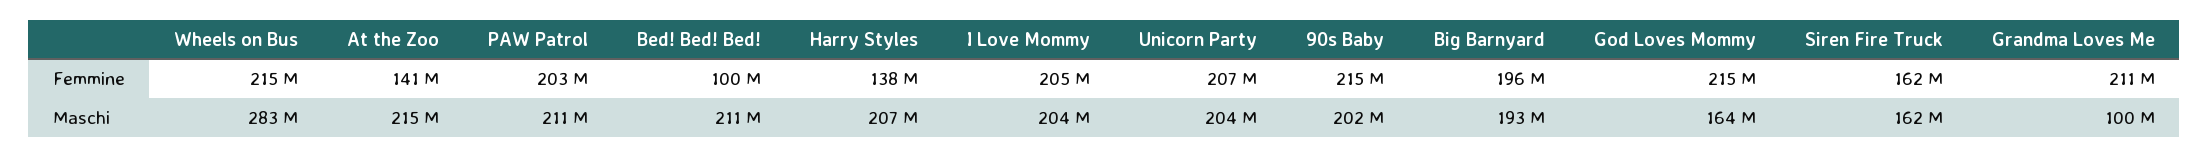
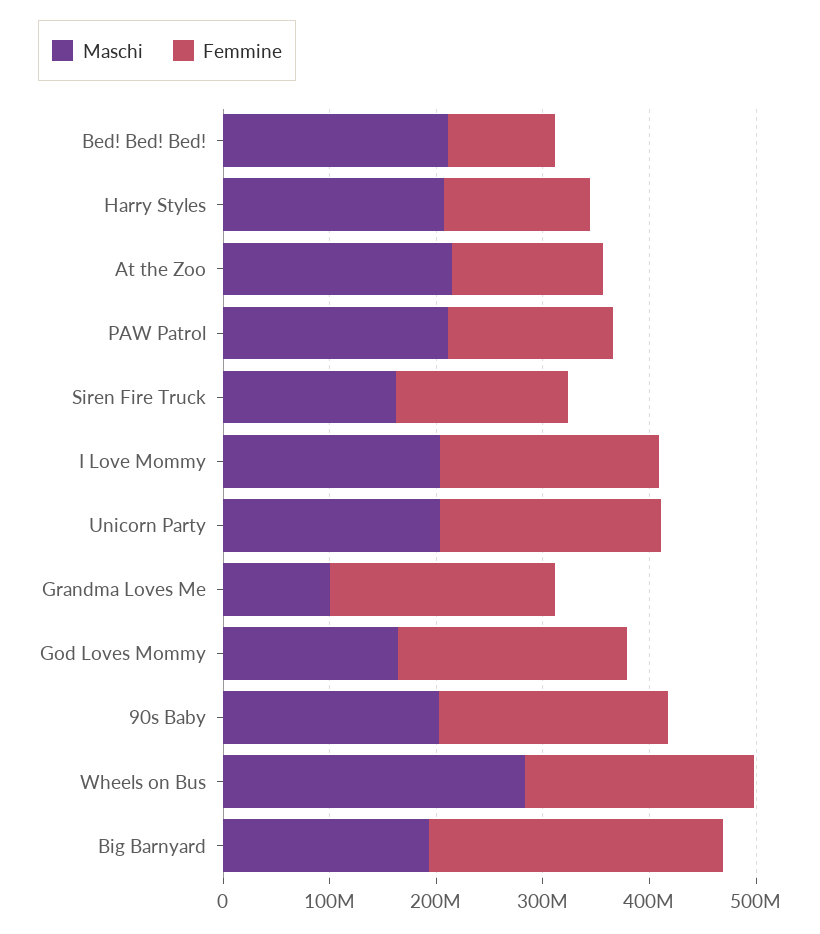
  {
    "Femmine": {
      "Wheels on Bus": 215000000,
      "At the Zoo": 141000000,
-     "PAW Patrol": 203000000,
+     "PAW Patrol": 160000000,
      "Bed! Bed! Bed!": 100000000,
      "Harry Styles": 138000000,
      "I Love Mommy": 205000000,
      "Unicorn Party": 207000000,
      "90s Baby": 215000000,
-     "Big Barnyard": 196000000,
+     "Big Barnyard": 280000000,
      "God Loves Mommy": 215000000,
      "Siren Fire Truck": 162000000,
      "Grandma Loves Me": 211000000
    },
    "Maschi": {
      "Wheels on Bus": 283000000,
      "At the Zoo": 215000000,
      "PAW Patrol": 211000000,
      "Bed! Bed! Bed!": 211000000,
      "Harry Styles": 207000000,
      "I Love Mommy": 204000000,
      "Unicorn Party": 204000000,
      "90s Baby": 202000000,
      "Big Barnyard": 193000000,
      "God Loves Mommy": 164000000,
      "Siren Fire Truck": 162000000,
      "Grandma Loves Me": 100000000
    }
  }

